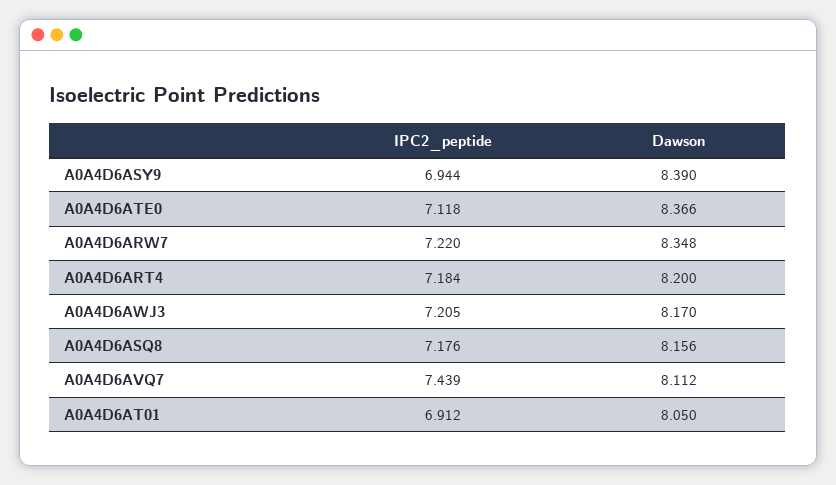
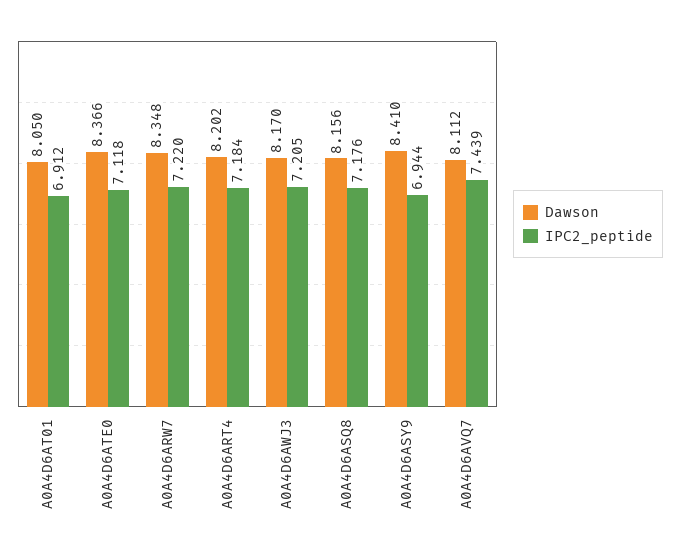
  {
    "IPC2_peptide": {
      "A0A4D6ASY9": 6.944,
      "A0A4D6ATE0": 7.118,
      "A0A4D6ARW7": 7.22,
      "A0A4D6ART4": 7.184,
      "A0A4D6AWJ3": 7.205,
      "A0A4D6ASQ8": 7.176,
      "A0A4D6AVQ7": 7.439,
      "A0A4D6AT01": 6.912
    },
    "Dawson": {
-     "A0A4D6ASY9": 8.39,
+     "A0A4D6ASY9": 8.41,
      "A0A4D6ATE0": 8.366,
      "A0A4D6ARW7": 8.348,
-     "A0A4D6ART4": 8.2,
+     "A0A4D6ART4": 8.202,
      "A0A4D6AWJ3": 8.17,
      "A0A4D6ASQ8": 8.156,
      "A0A4D6AVQ7": 8.112,
      "A0A4D6AT01": 8.05
    }
  }

